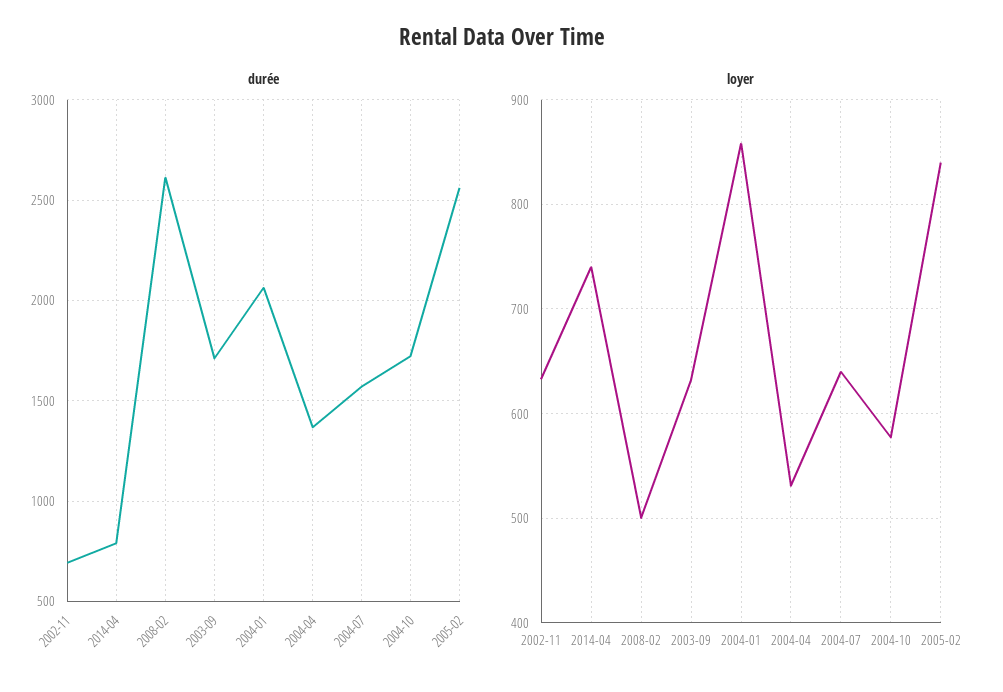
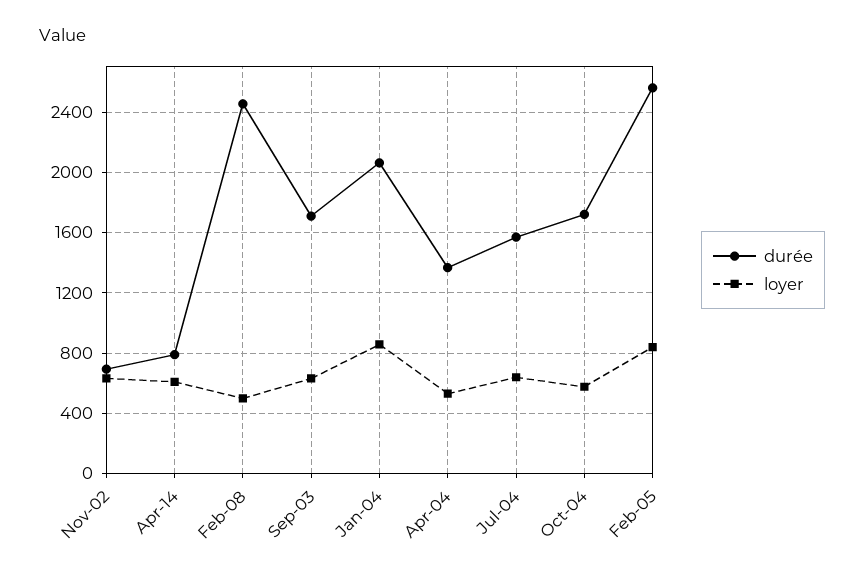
  {
    "durée": {
      "2002-11": 700,
      "2014-04": 800,
-     "2008-02": 2600,
+     "2008-02": 2450,
      "2003-09": 1700,
      "2004-01": 2050,
      "2004-04": 1350,
      "2004-07": 1550,
      "2004-10": 1700,
      "2005-02": 2550
    },
    "loyer": {
      "2002-11": 630,
-     "2014-04": 740,
+     "2014-04": 600,
      "2008-02": 500,
      "2003-09": 630,
      "2004-01": 860,
      "2004-04": 530,
      "2004-07": 640,
      "2004-10": 580,
      "2005-02": 840
    }
  }

